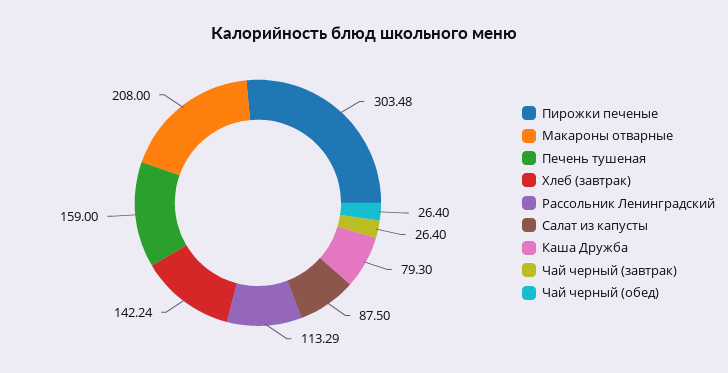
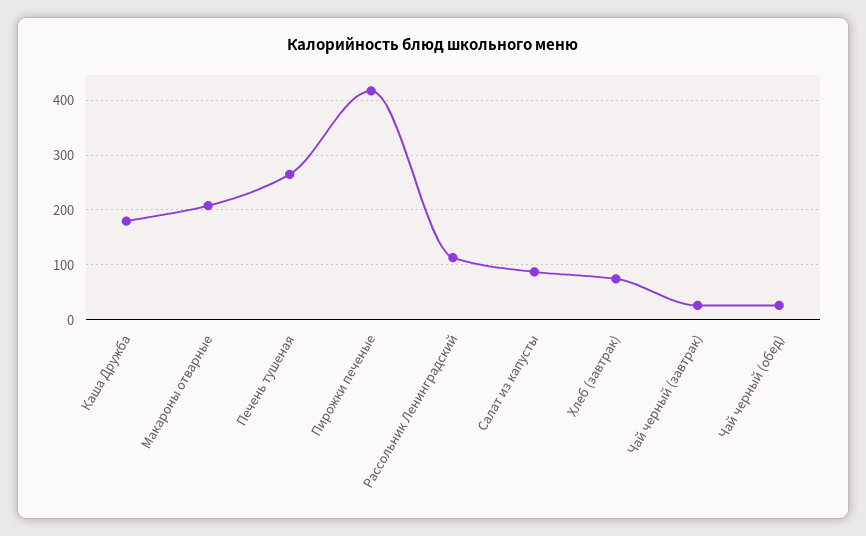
  {
-   "Пирожки печеные": 303.48,
+   "Пирожки печеные": 420,
    "Макароны отварные": 208,
-   "Печень тушеная": 159,
+   "Печень тушеная": 260,
-   "Хлеб (завтрак)": 142.24,
+   "Хлеб (завтрак)": 80,
    "Рассольник Ленинградский": 113.29,
    "Салат из капусты": 87.5,
-   "Каша Дружба": 79.3,
+   "Каша Дружба": 180,
    "Чай черный (завтрак)": 26.4,
    "Чай черный (обед)": 26.4
  }

